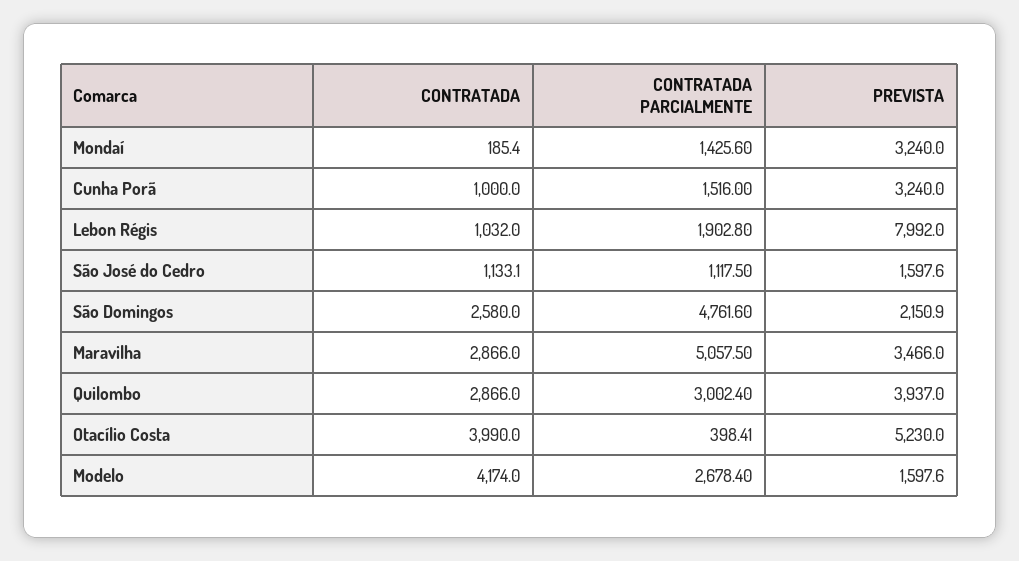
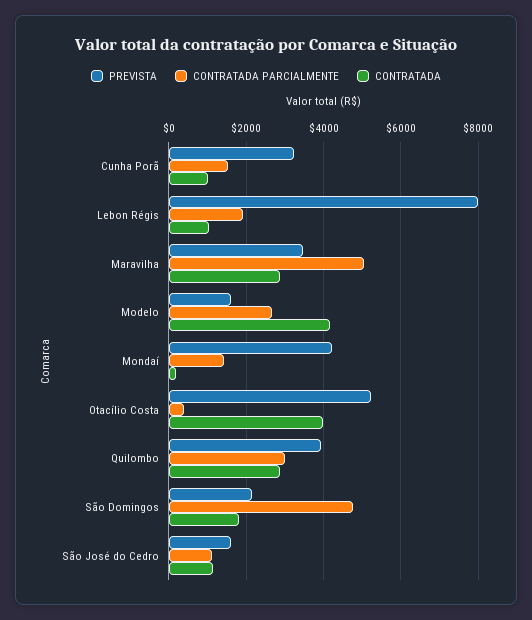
  {
    "CONTRATADA": {
      "Mondaí": 185.4,
      "Cunha Porã": 1000,
      "Lebon Régis": 1032,
      "São José do Cedro": 1133.1,
-     "São Domingos": 2580,
+     "São Domingos": 1800,
      "Maravilha": 2866,
      "Quilombo": 2866,
      "Otacílio Costa": 3990,
      "Modelo": 4174
    },
    "CONTRATADA PARCIALMENTE": {
      "Mondaí": 1425.6,
      "Cunha Porã": 1516,
      "Lebon Régis": 1902.8,
      "São José do Cedro": 1117.5,
      "São Domingos": 4761.6,
      "Maravilha": 5057.5,
      "Quilombo": 3002.4,
      "Otacílio Costa": 398.41,
      "Modelo": 2678.4
    },
    "PREVISTA": {
-     "Mondaí": 3240,
+     "Mondaí": 4200,
      "Cunha Porã": 3240,
      "Lebon Régis": 7992,
      "São José do Cedro": 1597.6,
      "São Domingos": 2150.9,
      "Maravilha": 3466,
      "Quilombo": 3937,
      "Otacílio Costa": 5230,
      "Modelo": 1597.6
    }
  }

